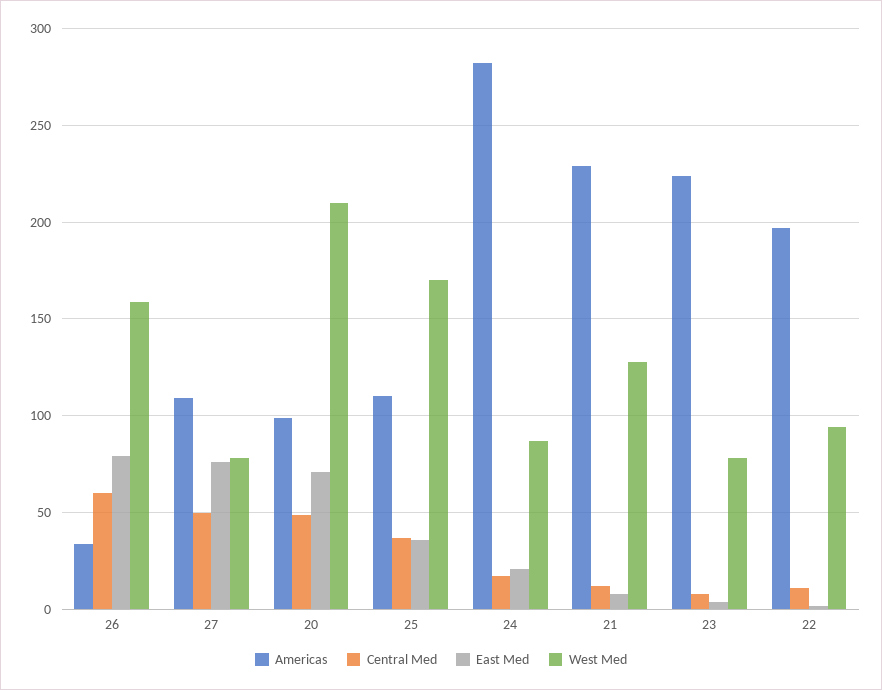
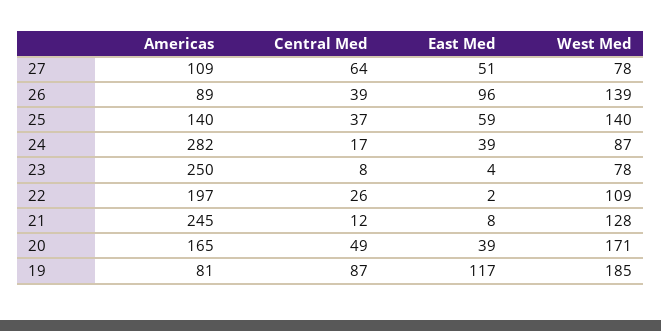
  {
    "Americas": {
-     "26": 35,
+     "26": 89,
      "27": 109,
-     "20": 100,
+     "20": 165,
-     "25": 110,
+     "25": 140,
      "24": 282,
-     "21": 230,
+     "21": 245,
-     "23": 225,
+     "23": 250,
-     "22": 197
+     "22": 197,
+     "19": 81
    },
    "Central Med": {
-     "26": 60,
+     "26": 39,
-     "27": 50,
+     "27": 64,
      "20": 49,
      "25": 37,
      "24": 17,
      "21": 12,
      "23": 8,
-     "22": 10
+     "22": 26,
+     "19": 87
    },
    "East Med": {
-     "26": 80,
+     "26": 96,
-     "27": 75,
+     "27": 51,
-     "20": 70,
+     "20": 39,
-     "25": 35,
+     "25": 59,
-     "24": 20,
+     "24": 39,
      "21": 8,
      "23": 4,
-     "22": 2
+     "22": 2,
+     "19": 117
    },
    "West Med": {
-     "26": 160,
+     "26": 139,
      "27": 78,
-     "20": 210,
+     "20": 171,
-     "25": 170,
+     "25": 140,
      "24": 87,
      "21": 128,
      "23": 78,
-     "22": 95
+     "22": 109,
+     "19": 185
    }
  }

